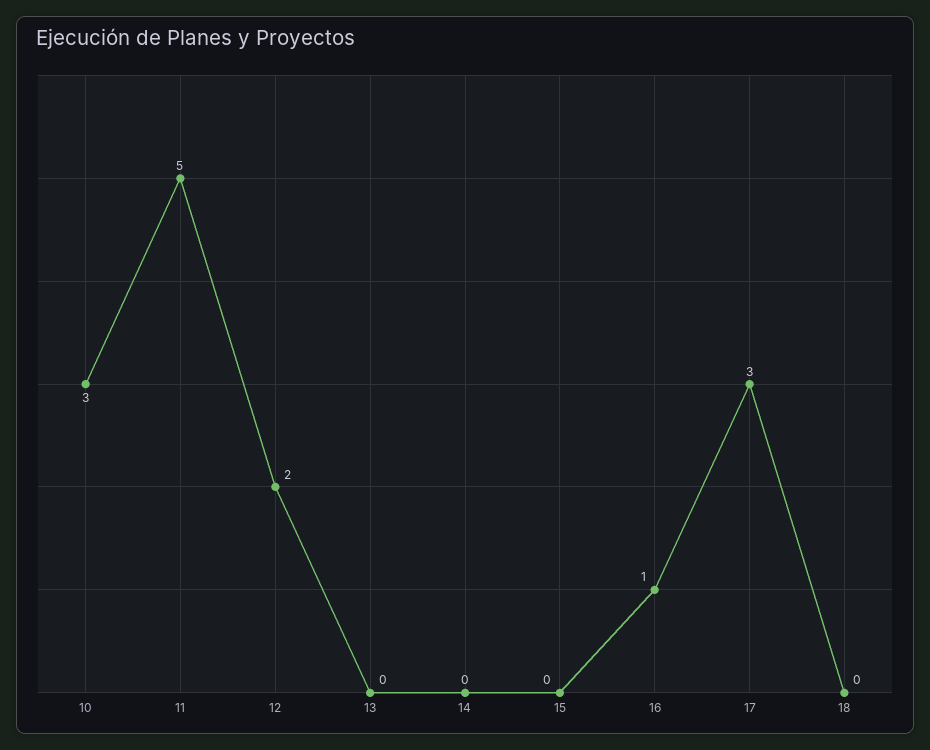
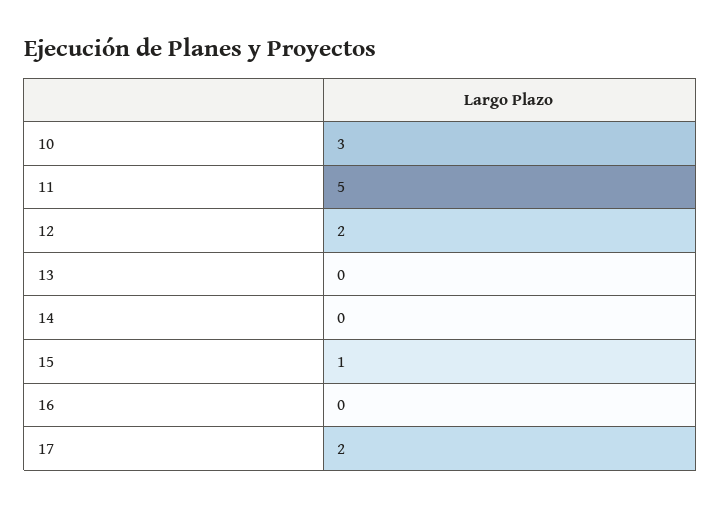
  {
    "10": 3,
    "11": 5,
    "12": 2,
    "13": 0,
    "14": 0,
-   "15": 0,
+   "15": 1,
-   "16": 1,
+   "16": 0,
-   "17": 3,
+   "17": 2
-   "18": 0
  }

